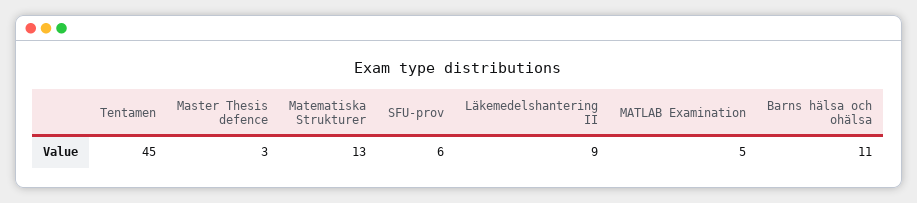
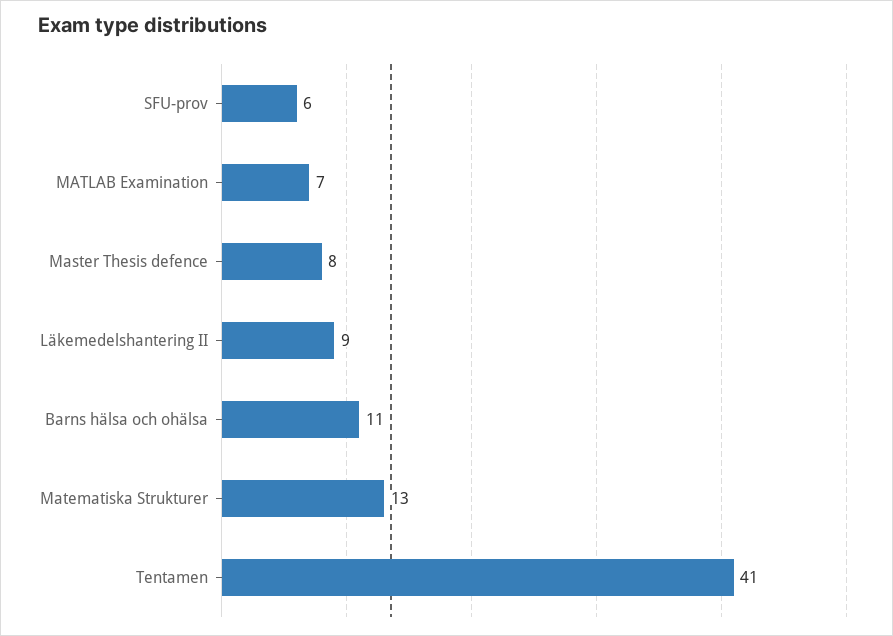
  {
-   "Tentamen": 45,
+   "Tentamen": 41,
-   "Master Thesis defence": 3,
+   "Master Thesis defence": 8,
    "Matematiska Strukturer": 13,
    "SFU-prov": 6,
    "Läkemedelshantering II": 9,
-   "MATLAB Examination": 5,
+   "MATLAB Examination": 7,
    "Barns hälsa och ohälsa": 11
  }

